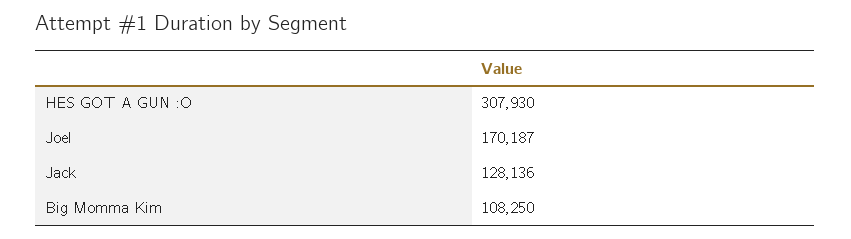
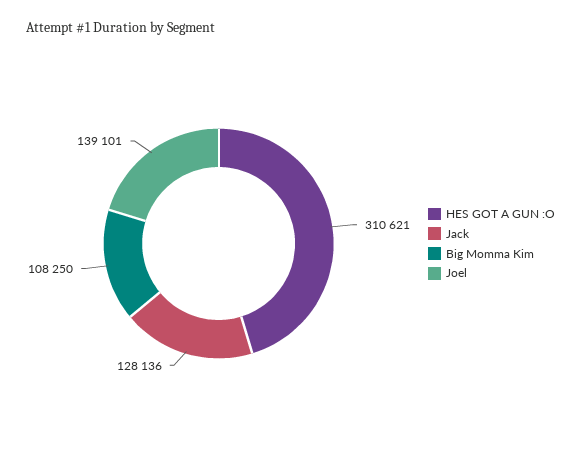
  {
-   "HES GOT A GUN :O": 307930,
+   "HES GOT A GUN :O": 310621,
-   "Joel": 170187,
+   "Joel": 139101,
    "Jack": 128136,
    "Big Momma Kim": 108250
  }

